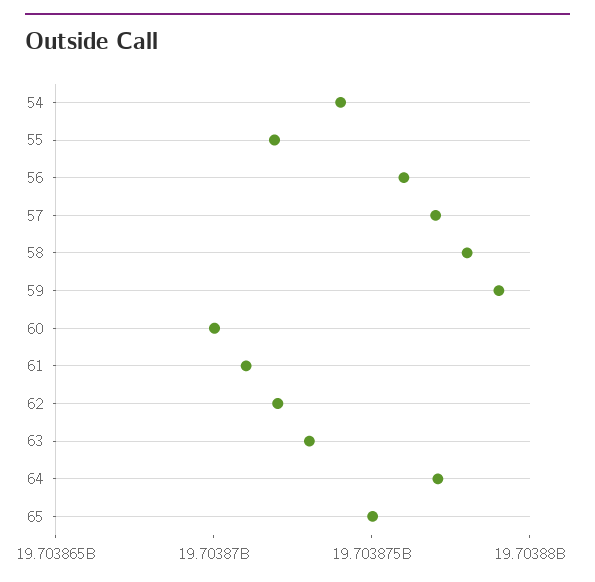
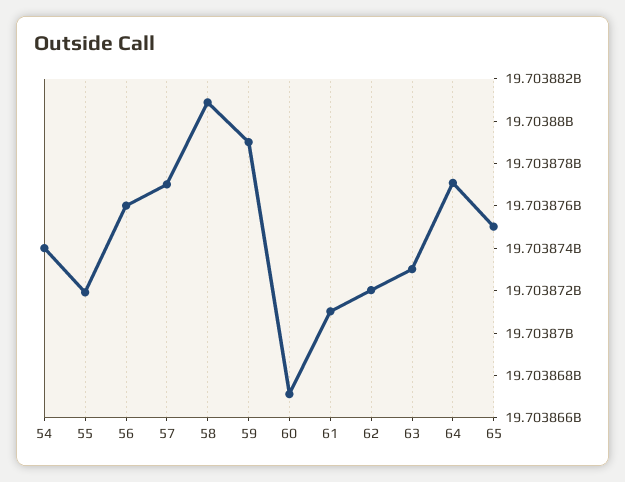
  {
    "54": 19703874000,
    "55": 19703872000,
    "56": 19703876000,
    "57": 19703877000,
-   "58": 19703878000,
+   "58": 19703881000,
    "59": 19703879000,
-   "60": 19703870000,
+   "60": 19703867000,
    "61": 19703871000,
    "62": 19703872000,
    "63": 19703873000,
    "64": 19703877000,
    "65": 19703875000
  }

